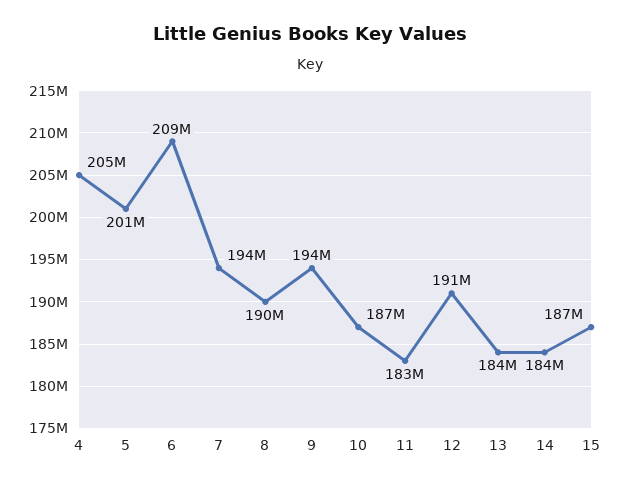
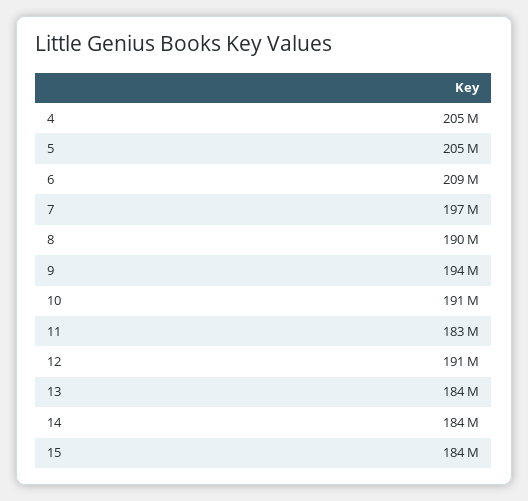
  {
    "4": 205000000,
-   "5": 201000000,
+   "5": 205000000,
    "6": 209000000,
-   "7": 194000000,
+   "7": 197000000,
    "8": 190000000,
    "9": 194000000,
-   "10": 187000000,
+   "10": 191000000,
    "11": 183000000,
    "12": 191000000,
    "13": 184000000,
    "14": 184000000,
-   "15": 187000000
+   "15": 184000000
  }

